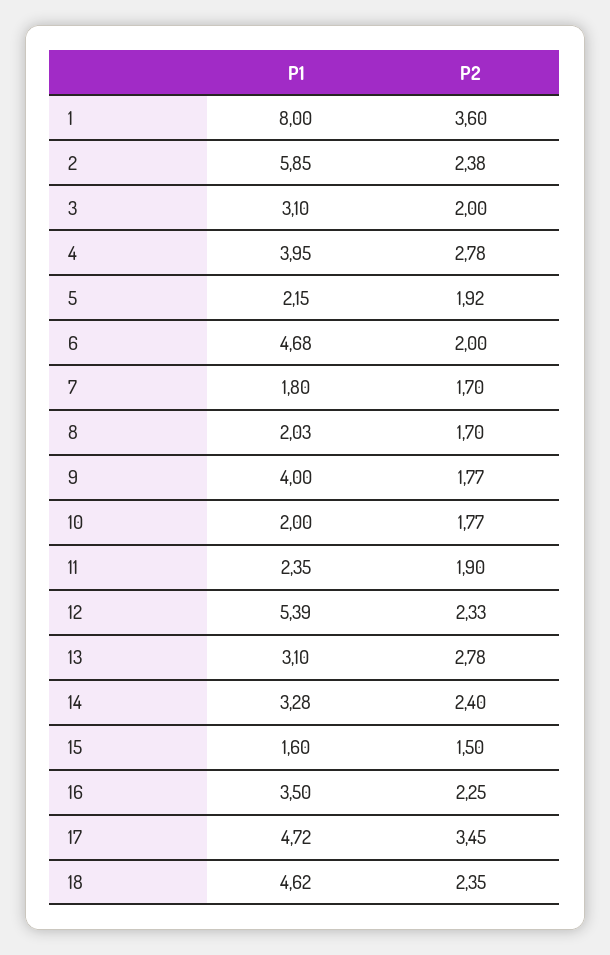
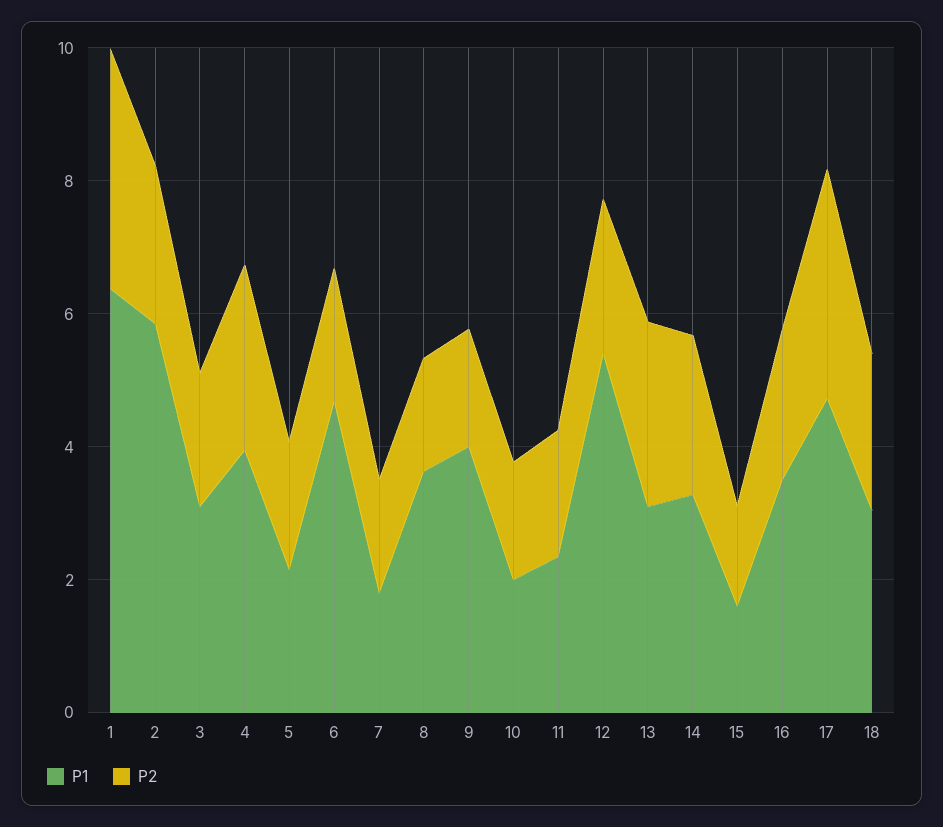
  {
    "P1": {
-     "1": 8,
+     "1": 6.5,
      "2": 5.85,
      "3": 3.1,
      "4": 3.95,
      "5": 2.15,
      "6": 4.68,
      "7": 1.8,
-     "8": 2.03,
+     "8": 3.5,
      "9": 4,
      "10": 2,
      "11": 2.35,
      "12": 5.39,
      "13": 3.1,
      "14": 3.28,
      "15": 1.6,
      "16": 3.5,
      "17": 4.72,
-     "18": 4.62
+     "18": 3
    },
    "P2": {
      "1": 3.6,
      "2": 2.38,
      "3": 2,
      "4": 2.78,
      "5": 1.92,
      "6": 2,
      "7": 1.7,
      "8": 1.7,
      "9": 1.77,
      "10": 1.77,
      "11": 1.9,
      "12": 2.33,
      "13": 2.78,
      "14": 2.4,
      "15": 1.5,
      "16": 2.25,
      "17": 3.45,
      "18": 2.35
    }
  }

